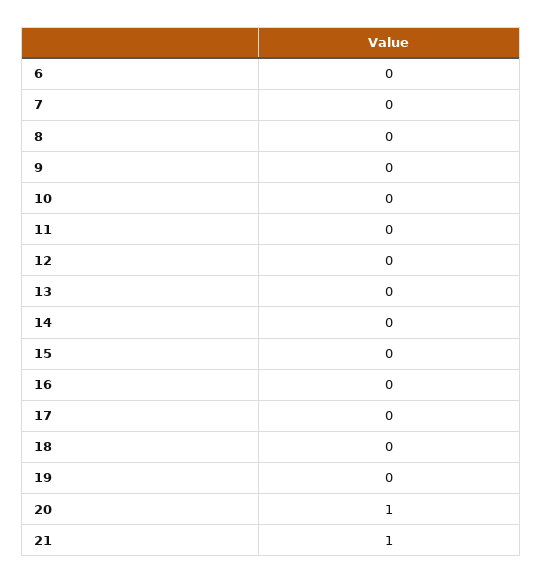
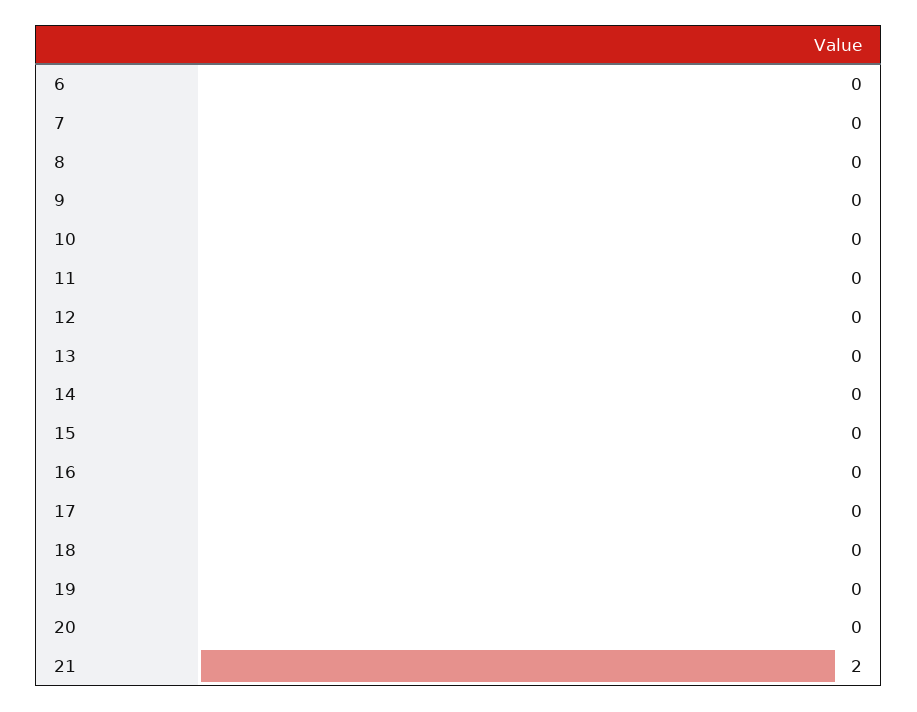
  {
    "6": 0,
    "7": 0,
    "8": 0,
    "9": 0,
    "10": 0,
    "11": 0,
    "12": 0,
    "13": 0,
    "14": 0,
    "15": 0,
    "16": 0,
    "17": 0,
    "18": 0,
    "19": 0,
-   "20": 1,
+   "20": 0,
-   "21": 1
+   "21": 2
  }

